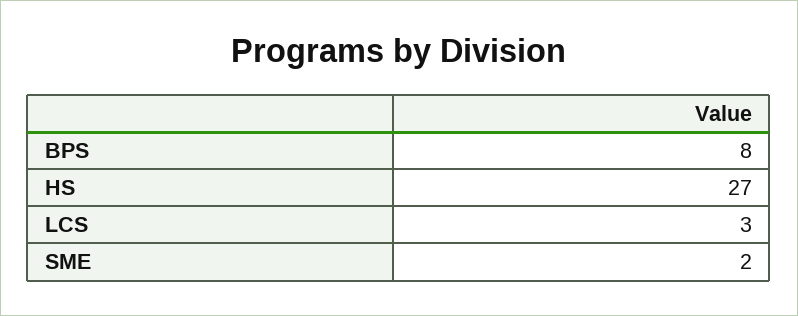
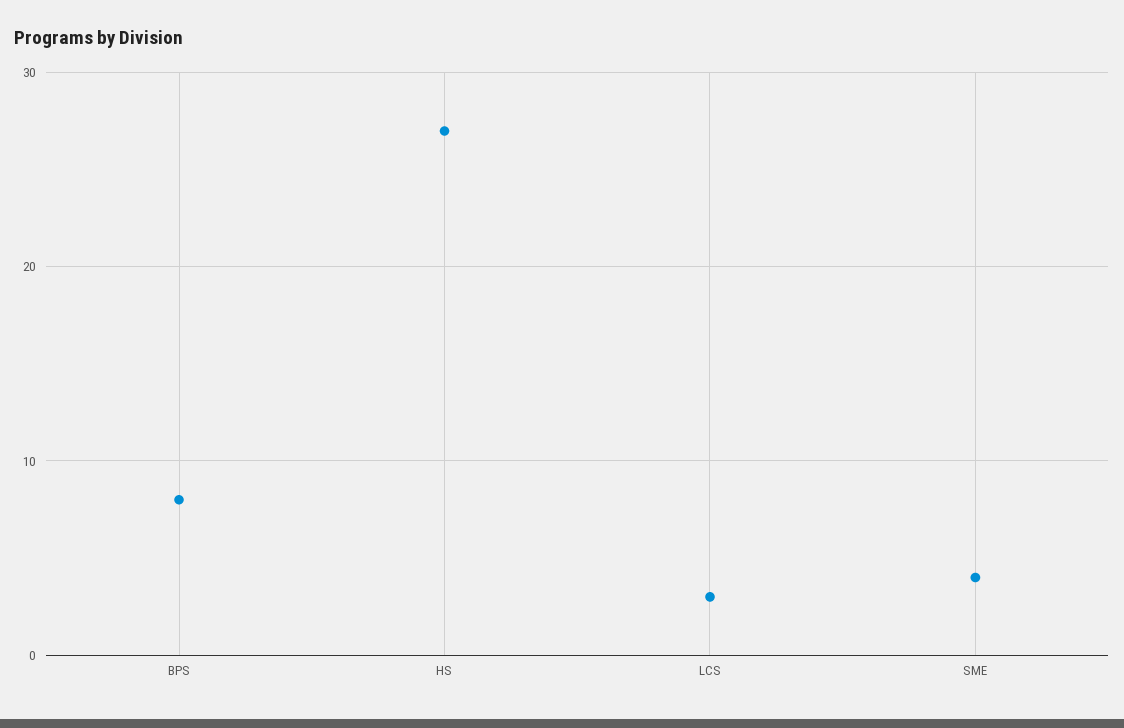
  {
    "BPS": 8,
    "HS": 27,
    "LCS": 3,
-   "SME": 2
+   "SME": 4
  }

